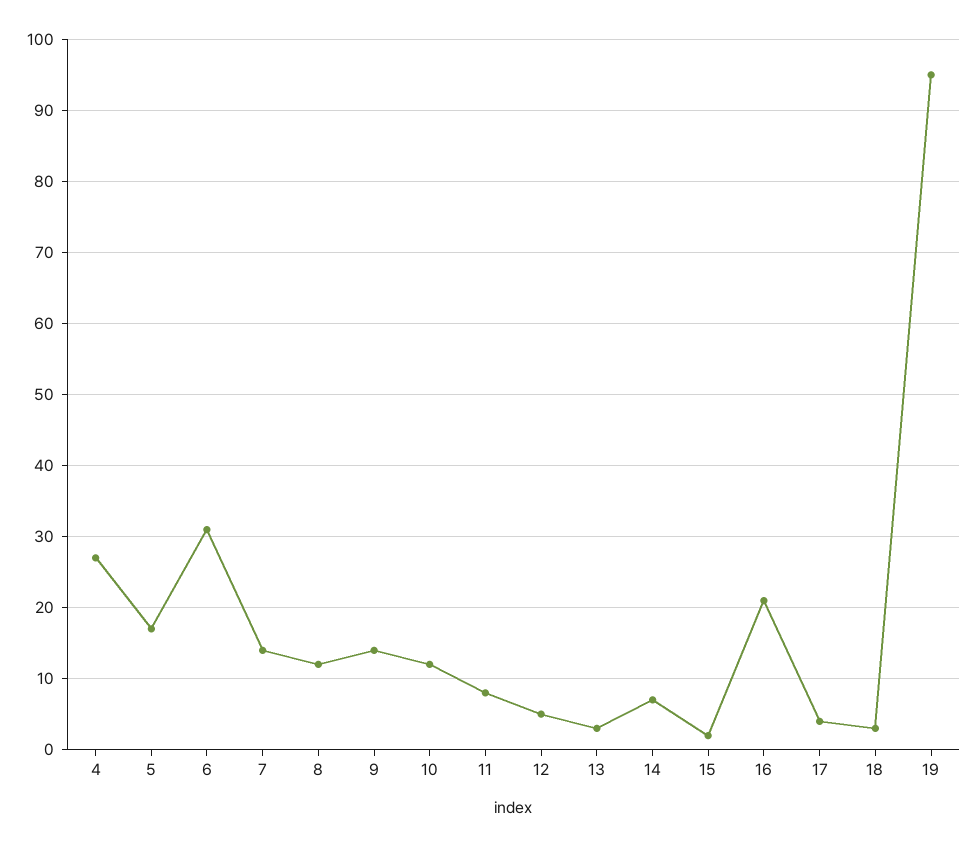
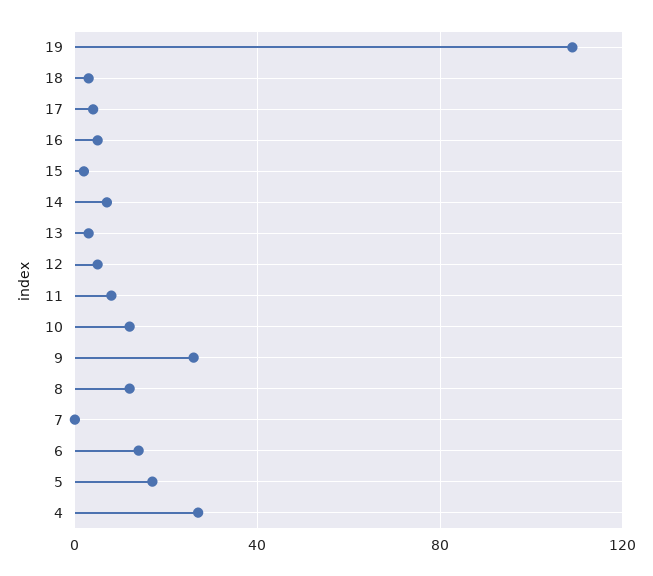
  {
    "4": 27,
    "5": 17,
-   "6": 31,
+   "6": 15,
-   "7": 14,
+   "7": 0,
    "8": 12,
-   "9": 14,
+   "9": 25,
    "10": 12,
    "11": 8,
    "12": 5,
    "13": 3,
    "14": 7,
    "15": 2,
-   "16": 21,
+   "16": 5,
    "17": 4,
    "18": 3,
-   "19": 95
+   "19": 110
  }

